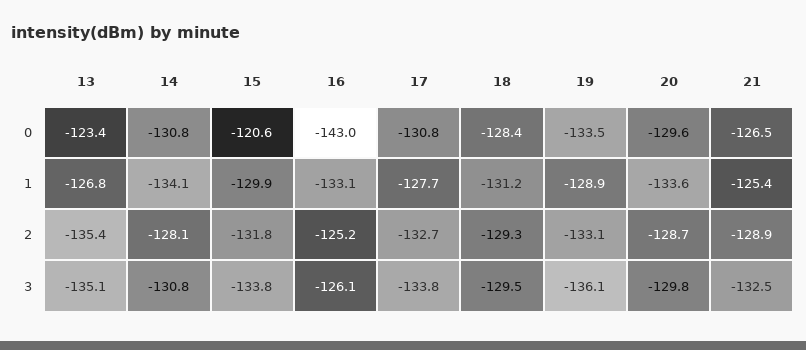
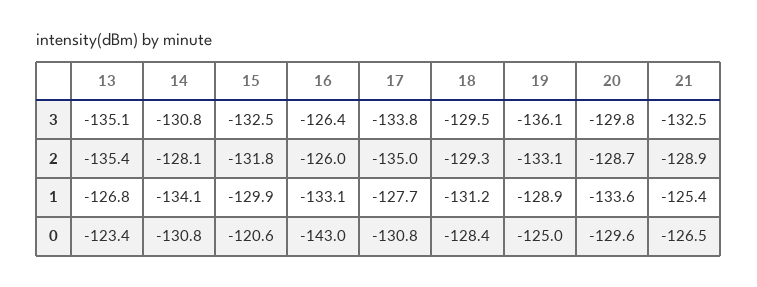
  {
    "13": {
      "0": -123.4,
      "1": -126.8,
      "2": -135.4,
      "3": -135.1
    },
    "14": {
      "0": -130.8,
      "1": -134.1,
      "2": -128.1,
      "3": -130.8
    },
    "15": {
      "0": -120.6,
      "1": -129.9,
      "2": -131.8,
-     "3": -133.8
+     "3": -132.5
    },
    "16": {
      "0": -143,
      "1": -133.1,
-     "2": -125.2,
+     "2": -126,
-     "3": -126.1
+     "3": -126.4
    },
    "17": {
      "0": -130.8,
      "1": -127.7,
-     "2": -132.7,
+     "2": -135,
      "3": -133.8
    },
    "18": {
      "0": -128.4,
      "1": -131.2,
      "2": -129.3,
      "3": -129.5
    },
    "19": {
-     "0": -133.5,
+     "0": -125,
      "1": -128.9,
      "2": -133.1,
      "3": -136.1
    },
    "20": {
      "0": -129.6,
      "1": -133.6,
      "2": -128.7,
      "3": -129.8
    },
    "21": {
      "0": -126.5,
      "1": -125.4,
      "2": -128.9,
      "3": -132.5
    }
  }

